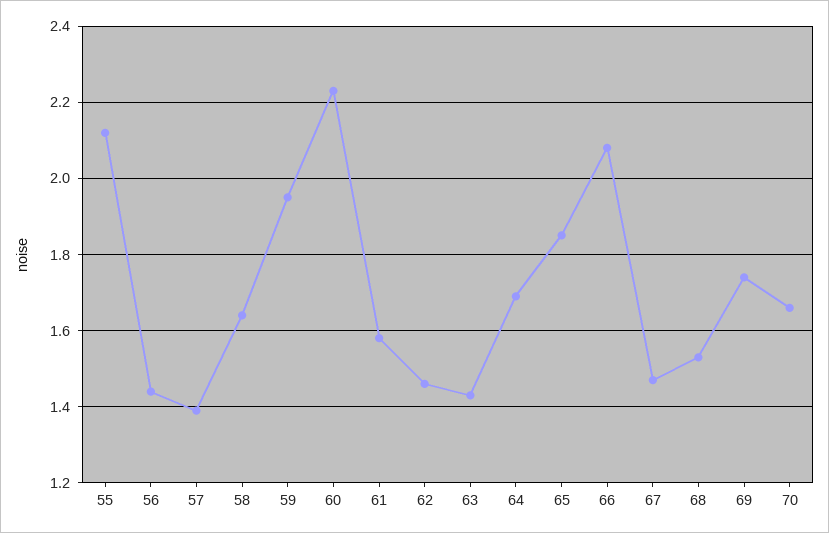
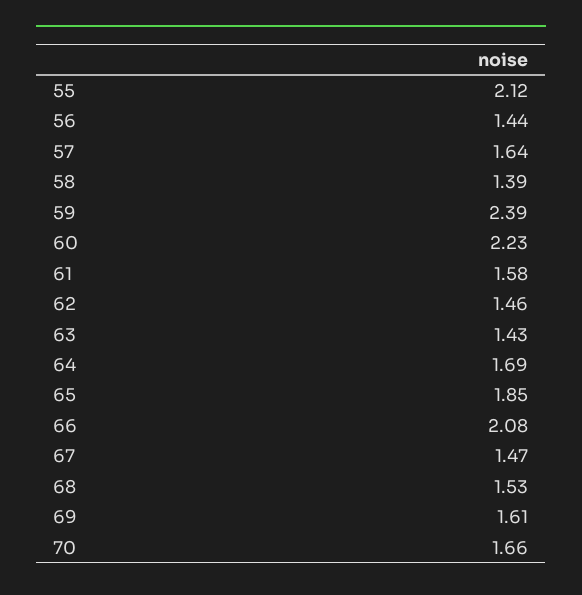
  {
    "55": 2.12,
    "56": 1.44,
-   "57": 1.4,
+   "57": 1.64,
-   "58": 1.65,
+   "58": 1.39,
-   "59": 1.95,
+   "59": 2.39,
    "60": 2.23,
    "61": 1.58,
    "62": 1.46,
    "63": 1.43,
    "64": 1.69,
    "65": 1.85,
    "66": 2.08,
    "67": 1.47,
    "68": 1.53,
-   "69": 1.75,
+   "69": 1.61,
    "70": 1.66
  }

